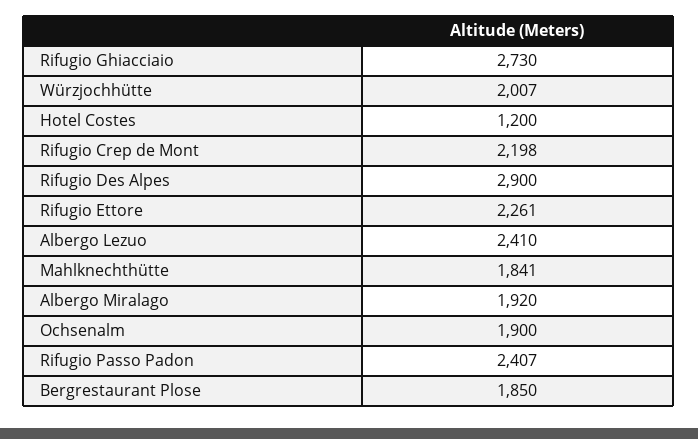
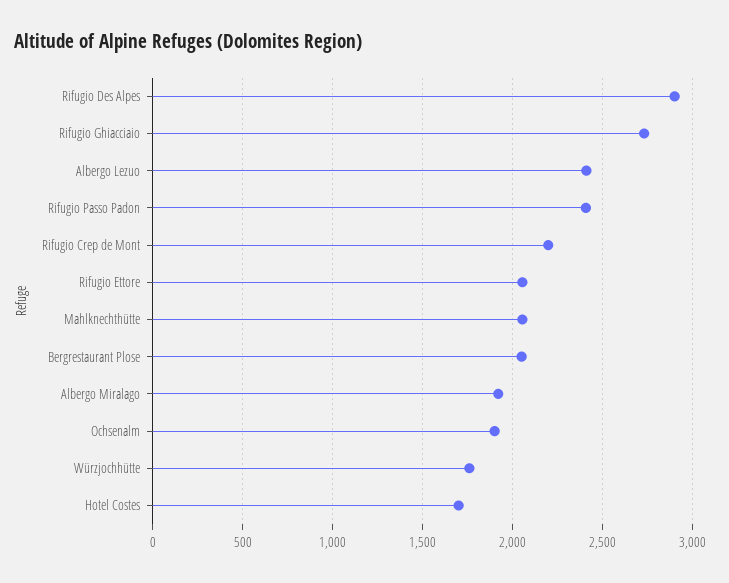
  {
    "Rifugio Ghiacciaio": 2730,
-   "Würzjochhütte": 2007,
+   "Würzjochhütte": 1750,
-   "Hotel Costes": 1200,
+   "Hotel Costes": 1700,
    "Rifugio Crep de Mont": 2198,
    "Rifugio Des Alpes": 2900,
-   "Rifugio Ettore": 2261,
+   "Rifugio Ettore": 2050,
    "Albergo Lezuo": 2410,
-   "Mahlknechthütte": 1841,
+   "Mahlknechthütte": 2050,
    "Albergo Miralago": 1920,
    "Ochsenalm": 1900,
    "Rifugio Passo Padon": 2407,
-   "Bergrestaurant Plose": 1850
+   "Bergrestaurant Plose": 2050
  }

